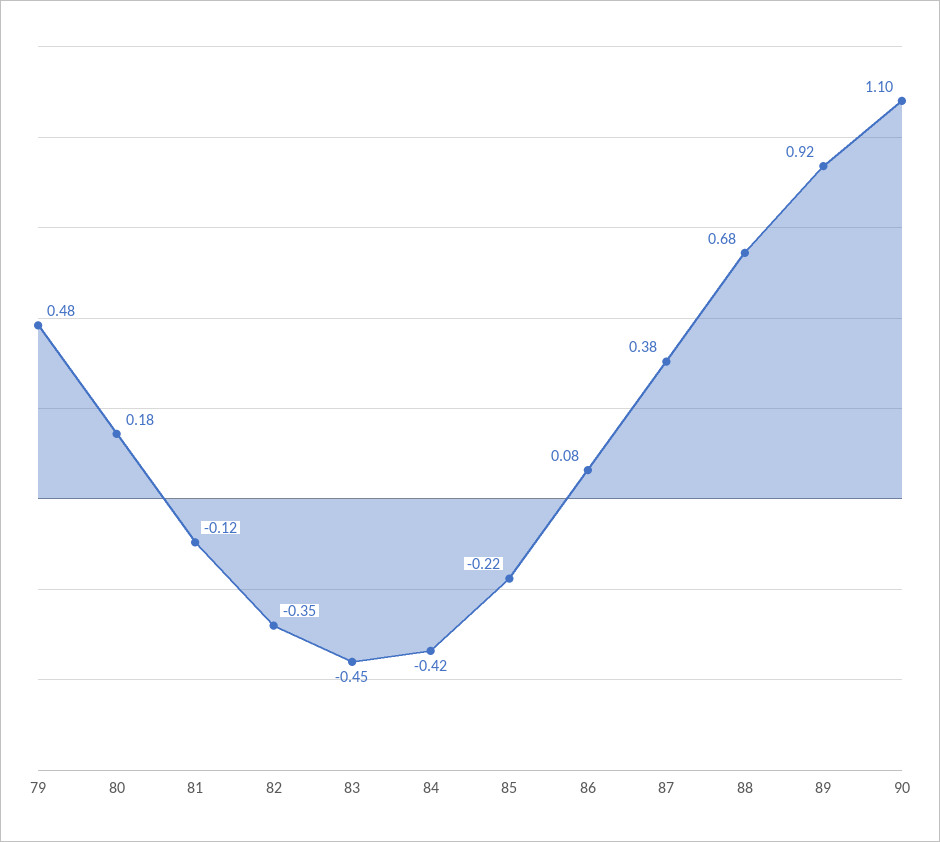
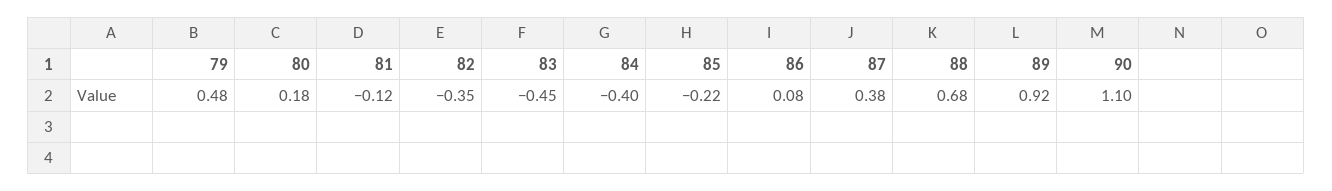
  {
    "79": 0.48,
    "80": 0.18,
    "81": -0.12,
    "82": -0.35,
    "83": -0.45,
-   "84": -0.42,
+   "84": -0.4,
    "85": -0.22,
    "86": 0.08,
    "87": 0.38,
    "88": 0.68,
    "89": 0.92,
    "90": 1.1
  }

